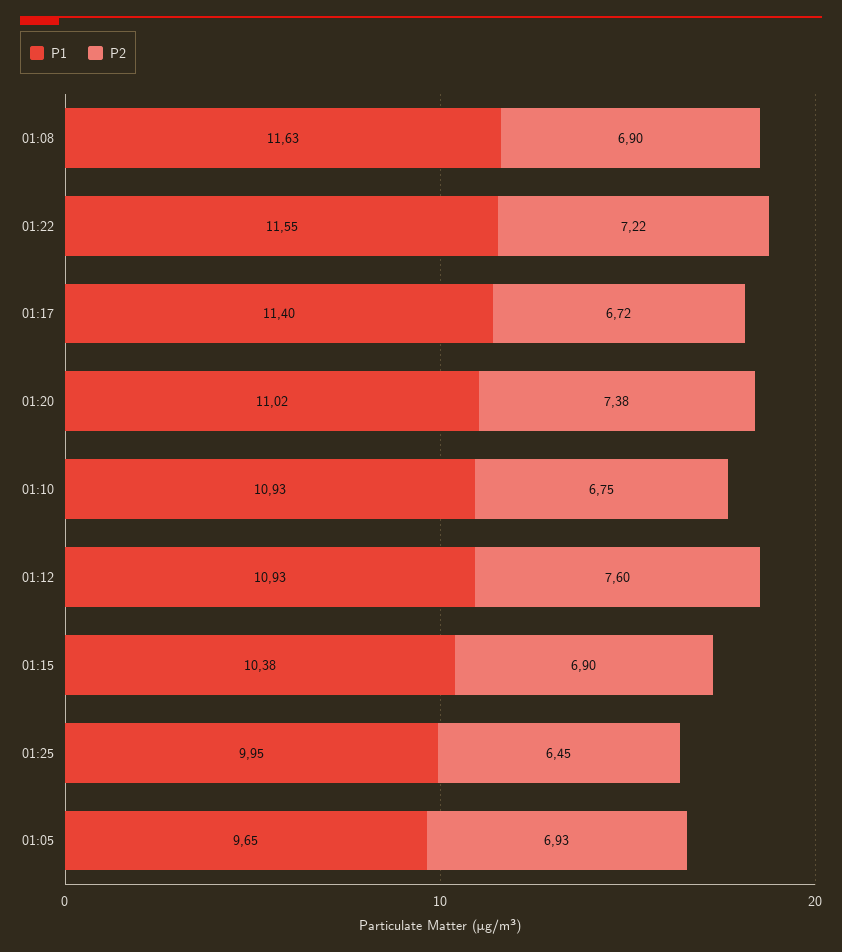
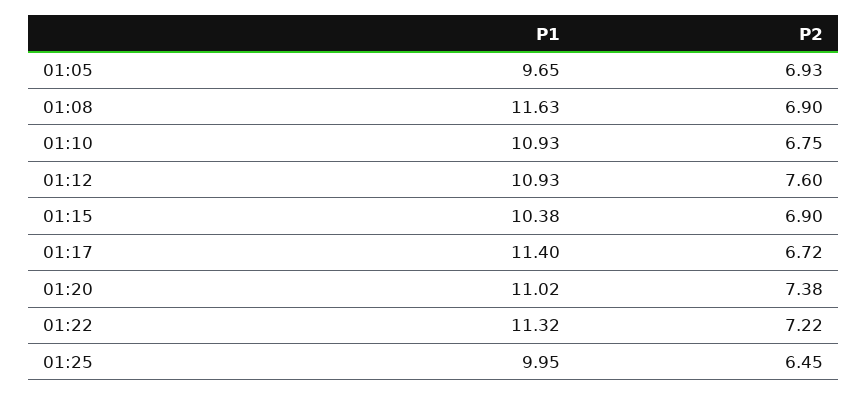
  {
    "P1": {
      "01:08": 11.63,
-     "01:22": 11.55,
+     "01:22": 11.32,
      "01:17": 11.4,
      "01:20": 11.02,
      "01:10": 10.93,
      "01:12": 10.93,
      "01:15": 10.38,
      "01:25": 9.95,
      "01:05": 9.65
    },
    "P2": {
      "01:08": 6.9,
      "01:22": 7.22,
      "01:17": 6.72,
      "01:20": 7.38,
      "01:10": 6.75,
      "01:12": 7.6,
      "01:15": 6.9,
      "01:25": 6.45,
      "01:05": 6.93
    }
  }

